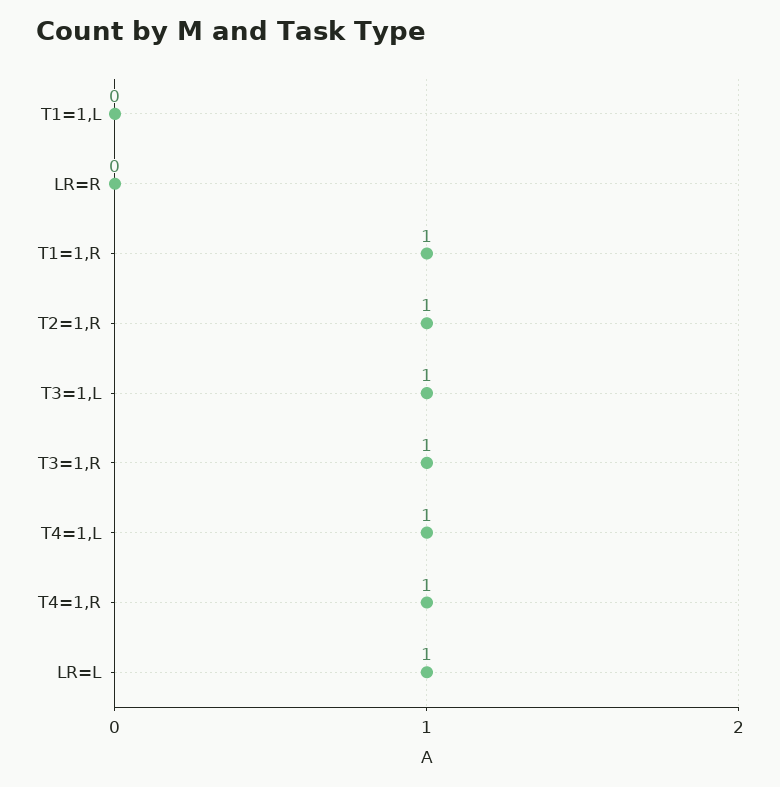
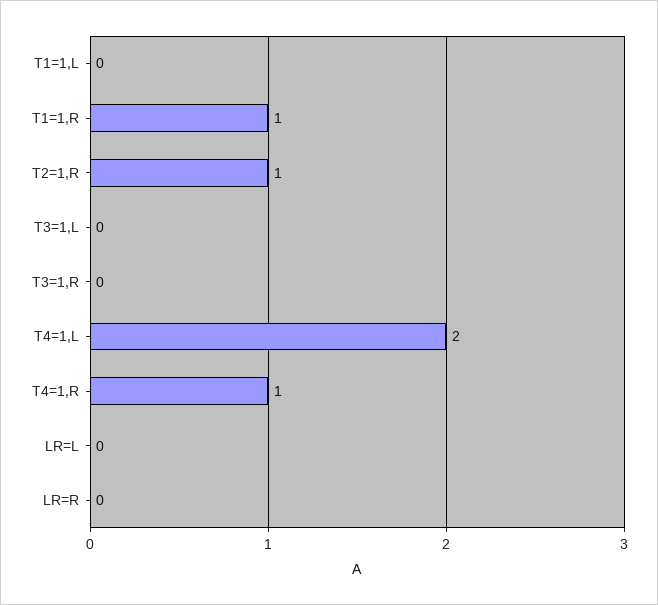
  {
    "T1=1,L": 0,
    "LR=R": 0,
    "T1=1,R": 1,
    "T2=1,R": 1,
-   "T3=1,L": 1,
+   "T3=1,L": 0,
-   "T3=1,R": 1,
+   "T3=1,R": 0,
-   "T4=1,L": 1,
+   "T4=1,L": 2,
    "T4=1,R": 1,
-   "LR=L": 1
+   "LR=L": 0
  }

